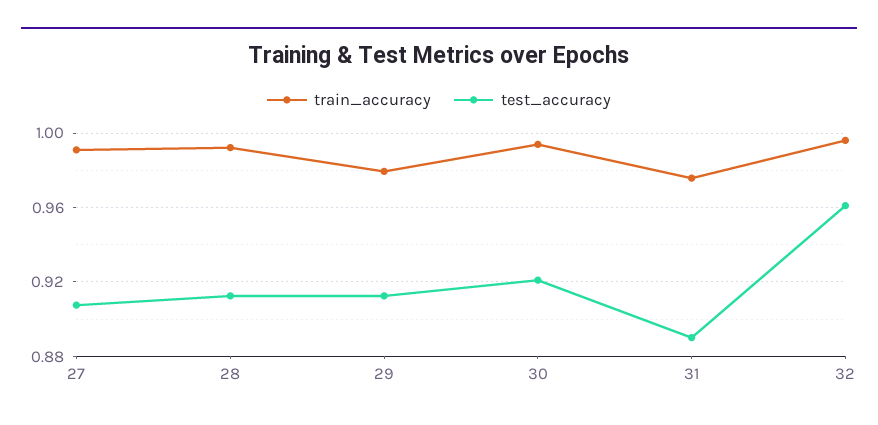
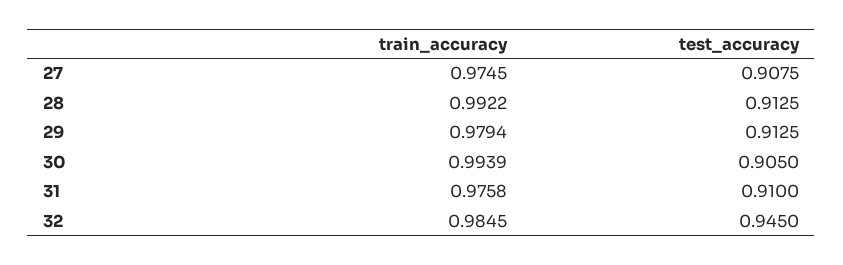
  {
    "train_accuracy": {
-     "27": 0.99,
+     "27": 0.9745,
      "28": 0.9922,
      "29": 0.9794,
      "30": 0.9939,
      "31": 0.9758,
-     "32": 0.995
+     "32": 0.9845
    },
    "test_accuracy": {
      "27": 0.9075,
      "28": 0.9125,
      "29": 0.9125,
-     "30": 0.92,
+     "30": 0.905,
-     "31": 0.89,
+     "31": 0.91,
-     "32": 0.96
+     "32": 0.945
    }
  }

